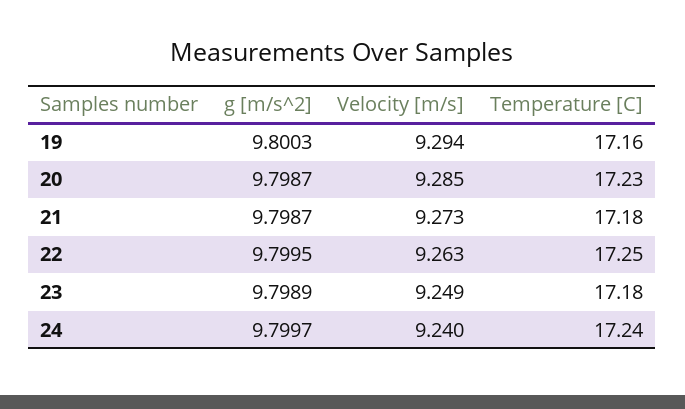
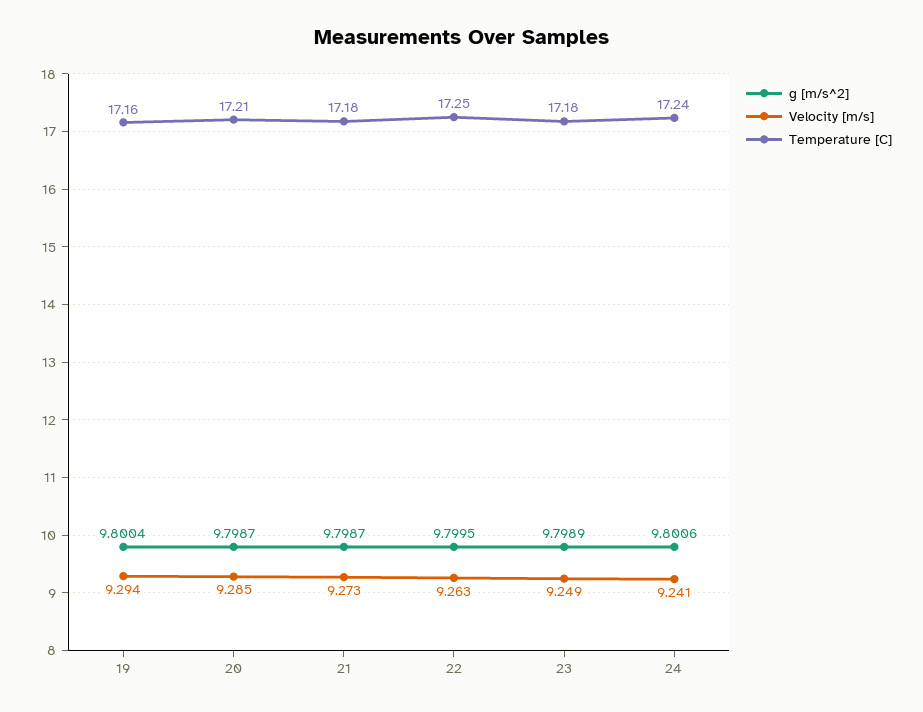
  {
    "g [m/s^2]": {
-     "19": 9.8003,
+     "19": 9.8004,
      "20": 9.7987,
      "21": 9.7987,
      "22": 9.7995,
      "23": 9.7989,
-     "24": 9.7997
+     "24": 9.8006
    },
    "Velocity [m/s]": {
      "19": 9.294,
      "20": 9.285,
      "21": 9.273,
      "22": 9.263,
      "23": 9.249,
-     "24": 9.24
+     "24": 9.241
    },
    "Temperature [C]": {
      "19": 17.16,
-     "20": 17.23,
+     "20": 17.21,
      "21": 17.18,
      "22": 17.25,
      "23": 17.18,
      "24": 17.24
    }
  }

